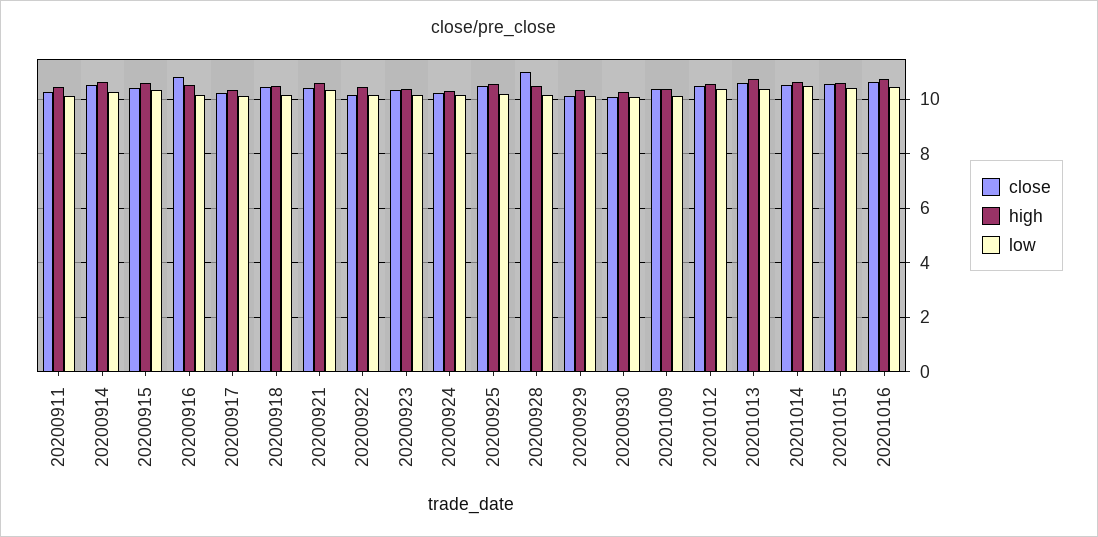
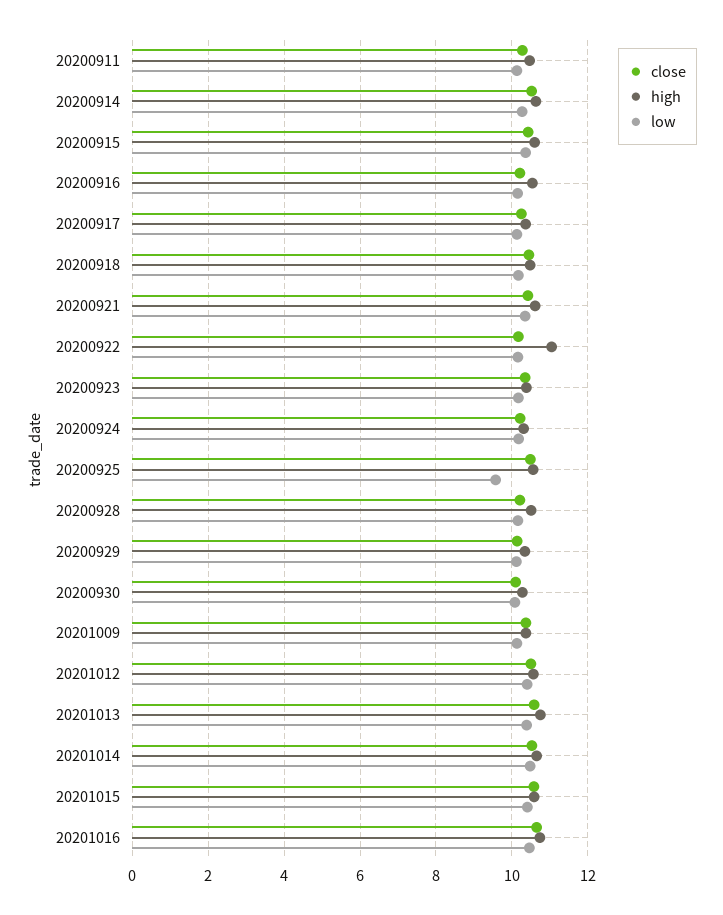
  {
    "close": {
      "20200911": 10.2,
      "20200914": 10.6,
      "20200915": 10.4,
-     "20200916": 10.75,
+     "20200916": 10.2,
      "20200917": 10.2,
      "20200918": 10.4,
      "20200921": 10.4,
      "20200922": 10.2,
      "20200923": 10.4,
      "20200924": 10.2,
      "20200925": 10.4,
-     "20200928": 11,
+     "20200928": 10.2,
      "20200929": 10.2,
      "20200930": 10.2,
      "20201009": 10.4,
      "20201012": 10.6,
      "20201013": 10.6,
      "20201014": 10.6,
      "20201015": 10.6,
      "20201016": 10.6
    },
    "high": {
      "20200911": 10.4,
      "20200914": 10.6,
      "20200915": 10.6,
      "20200916": 10.6,
      "20200917": 10.4,
      "20200918": 10.4,
      "20200921": 10.6,
-     "20200922": 10.5,
+     "20200922": 11,
      "20200923": 10.4,
      "20200924": 10.4,
      "20200925": 10.6,
      "20200928": 10.6,
      "20200929": 10.4,
      "20200930": 10.2,
      "20201009": 10.4,
      "20201012": 10.6,
      "20201013": 10.8,
      "20201014": 10.6,
      "20201015": 10.6,
      "20201016": 10.8
    },
    "low": {
      "20200911": 10.2,
      "20200914": 10.2,
      "20200915": 10.4,
      "20200916": 10.2,
      "20200917": 10.2,
      "20200918": 10.2,
      "20200921": 10.4,
      "20200922": 10.2,
      "20200923": 10.2,
      "20200924": 10.2,
-     "20200925": 10.25,
+     "20200925": 9.6,
      "20200928": 10.2,
      "20200929": 10.2,
      "20200930": 10,
      "20201009": 10.2,
      "20201012": 10.4,
      "20201013": 10.4,
      "20201014": 10.4,
      "20201015": 10.4,
      "20201016": 10.4
    }
  }

